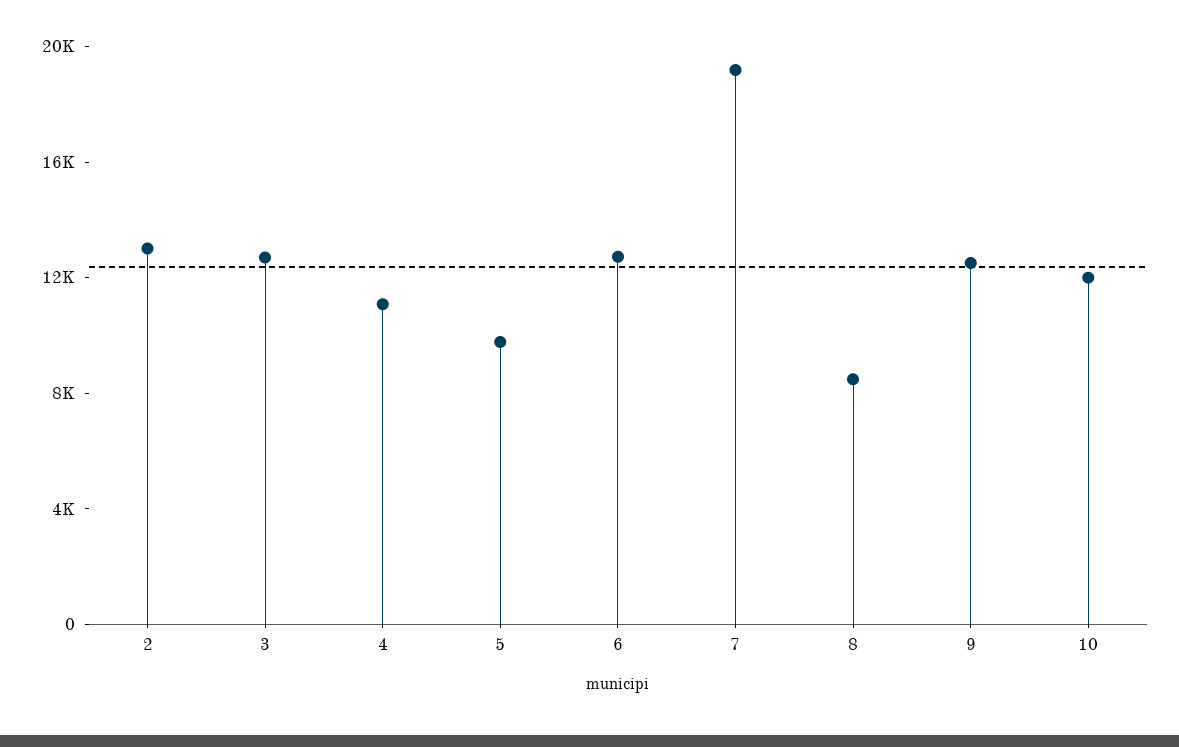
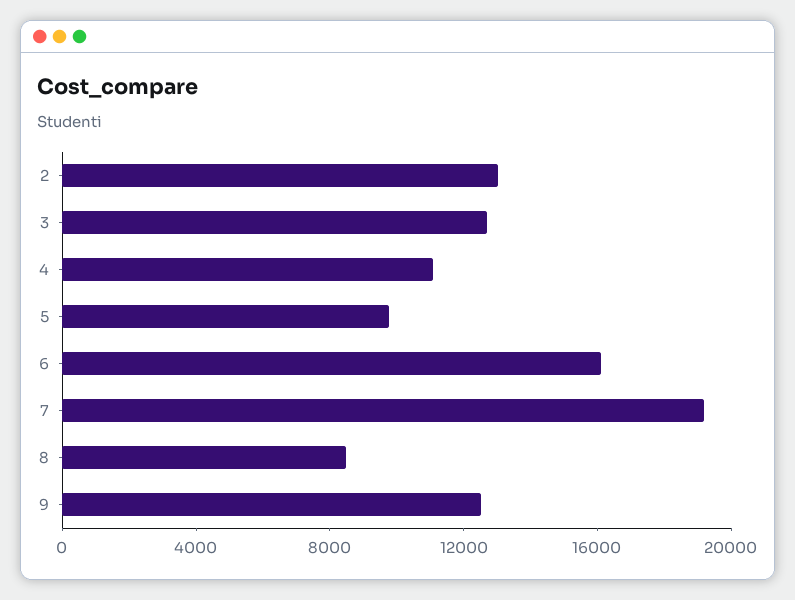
  {
    "2": 13000,
    "3": 13000,
    "4": 11000,
    "5": 10000,
-   "6": 13000,
+   "6": 16000,
    "7": 19000,
    "8": 8000,
-   "9": 13000,
+   "9": 13000
-   "10": 12000
  }

